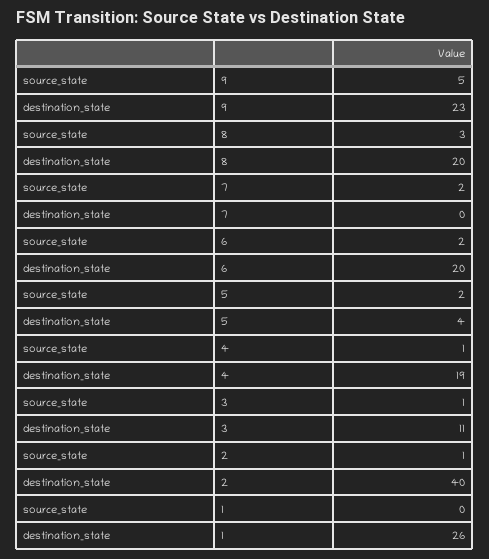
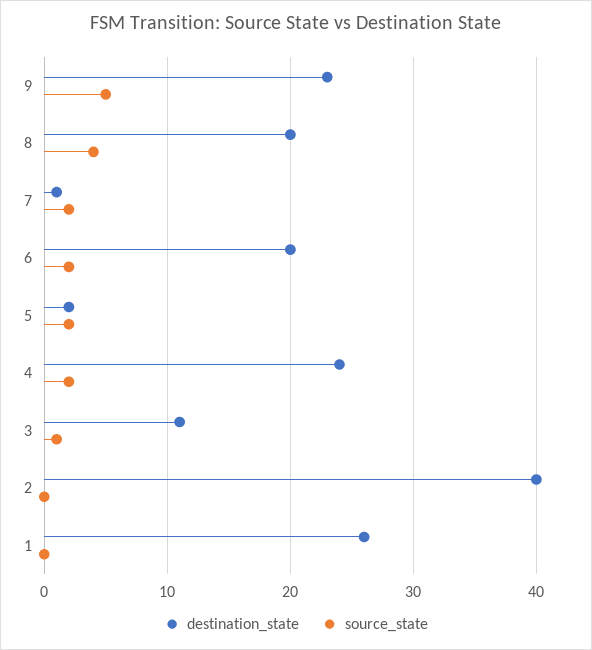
  {
    "source_state": {
      "9": 5,
-     "8": 3,
+     "8": 4,
      "7": 2,
      "6": 2,
      "5": 2,
-     "4": 1,
+     "4": 2,
      "3": 1,
-     "2": 1,
+     "2": 0,
      "1": 0
    },
    "destination_state": {
      "9": 23,
      "8": 20,
-     "7": 0,
+     "7": 1,
      "6": 20,
-     "5": 4,
+     "5": 2,
-     "4": 19,
+     "4": 24,
      "3": 11,
      "2": 40,
      "1": 26
    }
  }

